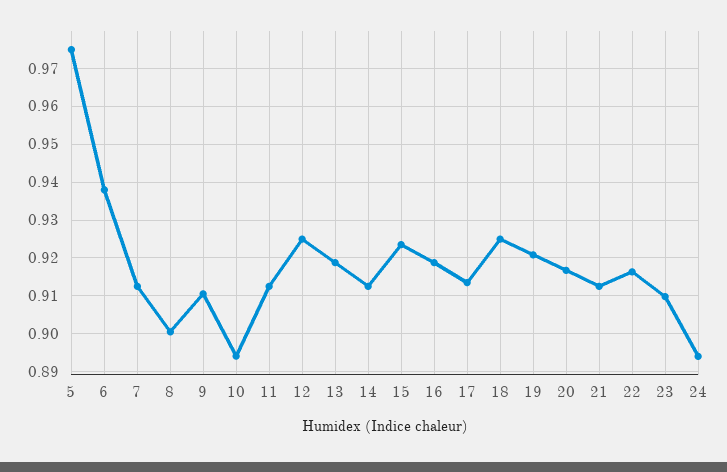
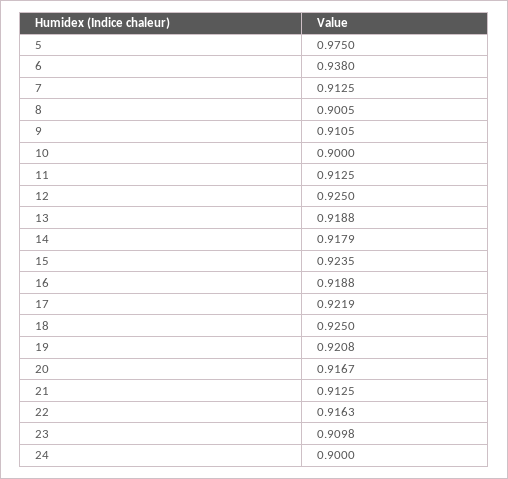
  {
    "5": 0.975,
    "6": 0.938,
    "7": 0.9125,
    "8": 0.9005,
    "9": 0.9105,
-   "10": 0.894,
+   "10": 0.9,
    "11": 0.9125,
    "12": 0.925,
    "13": 0.9188,
-   "14": 0.912,
+   "14": 0.9179,
    "15": 0.9235,
    "16": 0.9188,
-   "17": 0.914,
+   "17": 0.9219,
    "18": 0.925,
    "19": 0.9208,
    "20": 0.9167,
    "21": 0.9125,
    "22": 0.9163,
    "23": 0.9098,
-   "24": 0.894
+   "24": 0.9
  }

